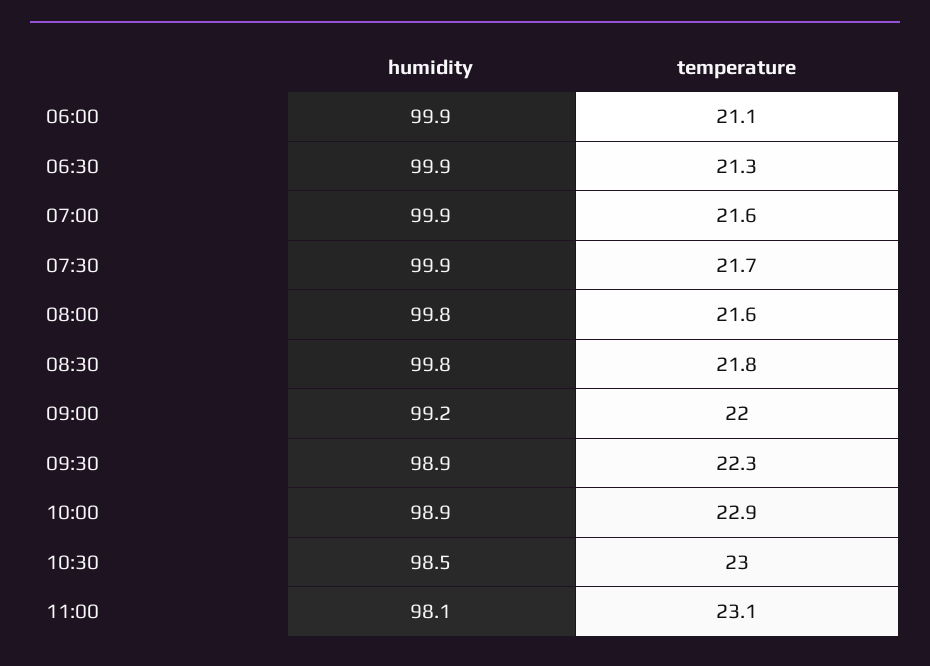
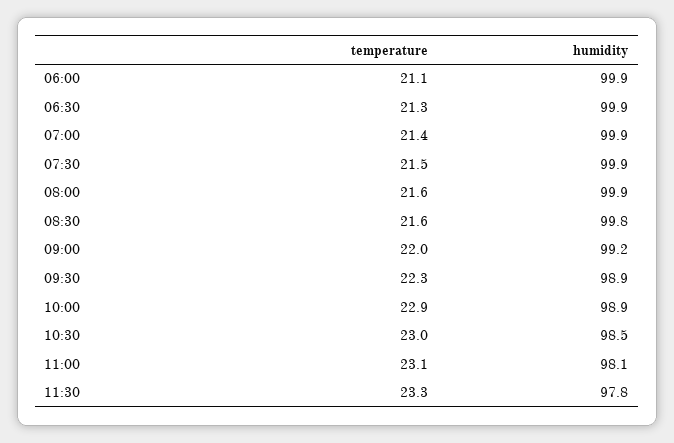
  {
    "humidity": {
      "06:00": 99.9,
      "06:30": 99.9,
      "07:00": 99.9,
      "07:30": 99.9,
-     "08:00": 99.8,
+     "08:00": 99.9,
      "08:30": 99.8,
      "09:00": 99.2,
      "09:30": 98.9,
      "10:00": 98.9,
      "10:30": 98.5,
-     "11:00": 98.1
+     "11:00": 98.1,
+     "11:30": 97.8
    },
    "temperature": {
      "06:00": 21.1,
      "06:30": 21.3,
-     "07:00": 21.6,
+     "07:00": 21.4,
-     "07:30": 21.7,
+     "07:30": 21.5,
      "08:00": 21.6,
-     "08:30": 21.8,
+     "08:30": 21.6,
      "09:00": 22,
      "09:30": 22.3,
      "10:00": 22.9,
      "10:30": 23,
-     "11:00": 23.1
+     "11:00": 23.1,
+     "11:30": 23.3
    }
  }

